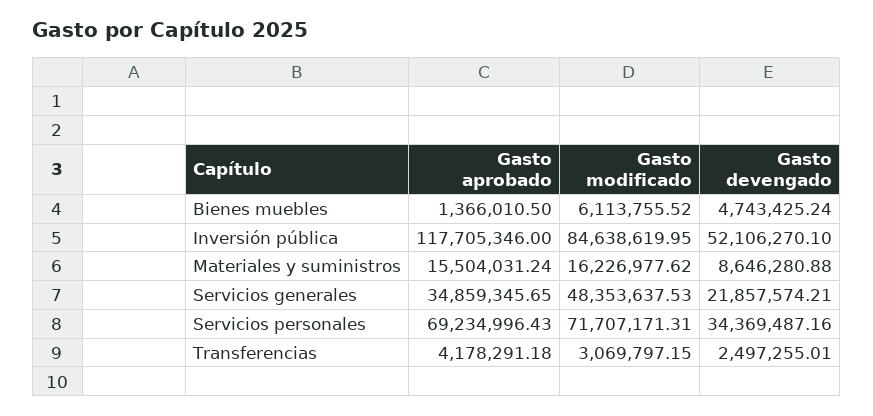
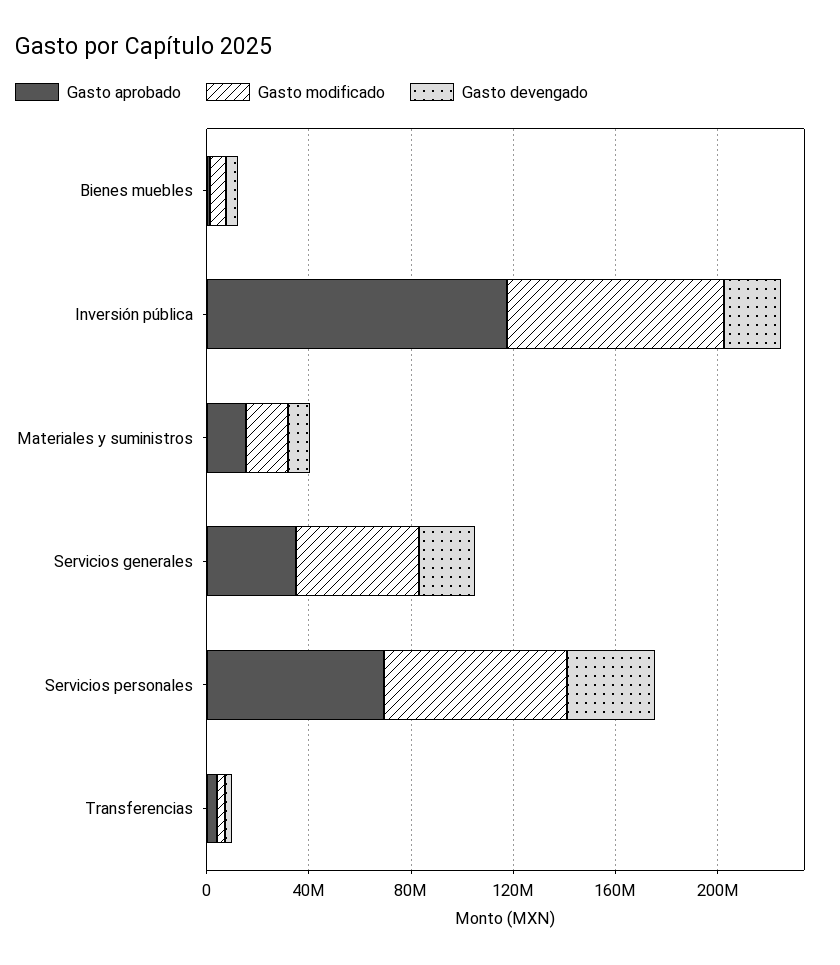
  {
    "Gasto aprobado": {
      "Bienes muebles": 1366010.5,
      "Inversión pública": 117705346,
      "Materiales y suministros": 15504031.24,
      "Servicios generales": 34859345.65,
      "Servicios personales": 69234996.43,
      "Transferencias": 4178291.18
    },
    "Gasto modificado": {
      "Bienes muebles": 6113755.52,
      "Inversión pública": 84638619.95,
      "Materiales y suministros": 16226977.62,
      "Servicios generales": 48353637.53,
      "Servicios personales": 71707171.31,
      "Transferencias": 3069797.15
    },
    "Gasto devengado": {
      "Bienes muebles": 4743425.24,
-     "Inversión pública": 52106270.1,
+     "Inversión pública": 20000000,
      "Materiales y suministros": 8646280.88,
      "Servicios generales": 21857574.21,
      "Servicios personales": 34369487.16,
      "Transferencias": 2497255.01
    }
  }

